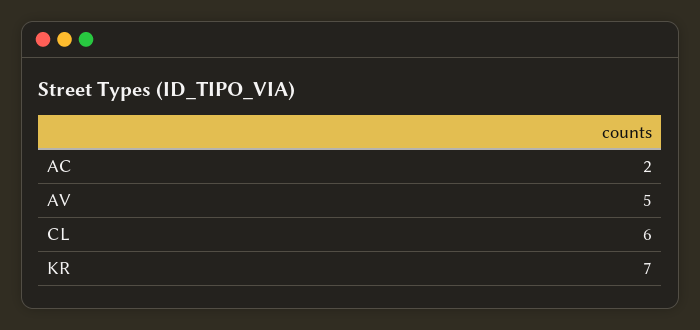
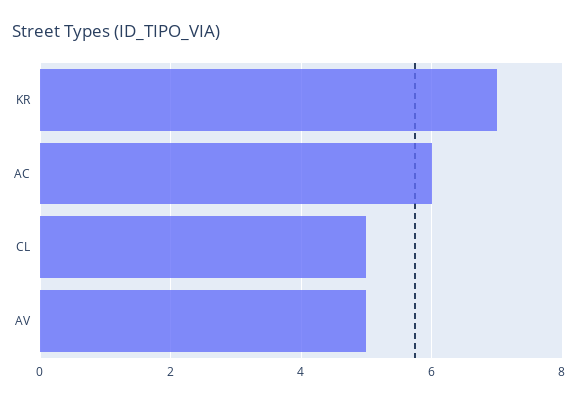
  {
-   "AC": 2,
+   "AC": 6,
    "AV": 5,
-   "CL": 6,
+   "CL": 5,
    "KR": 7
  }

